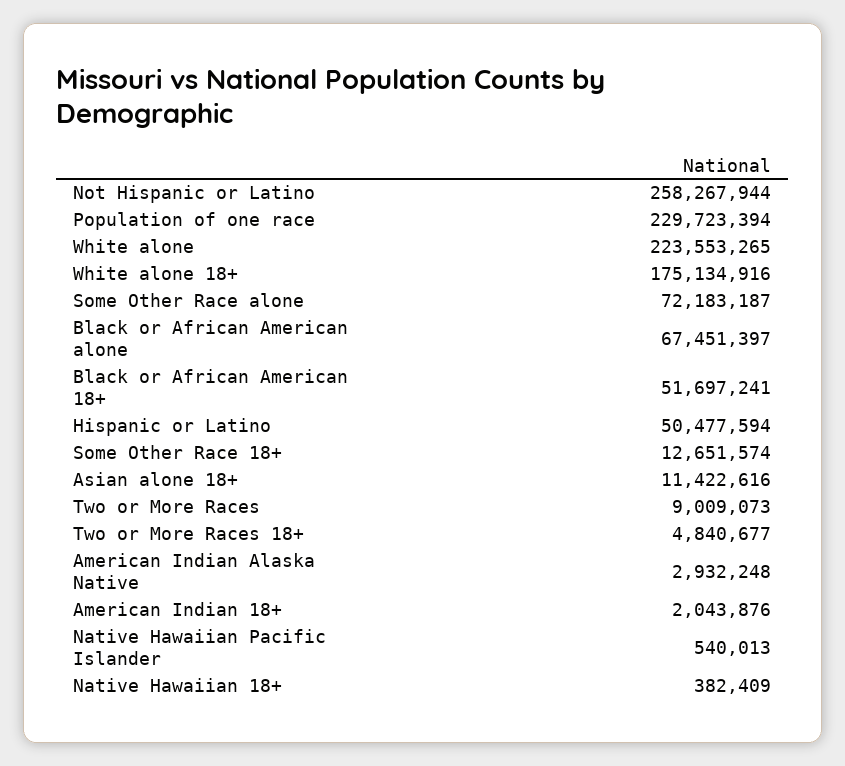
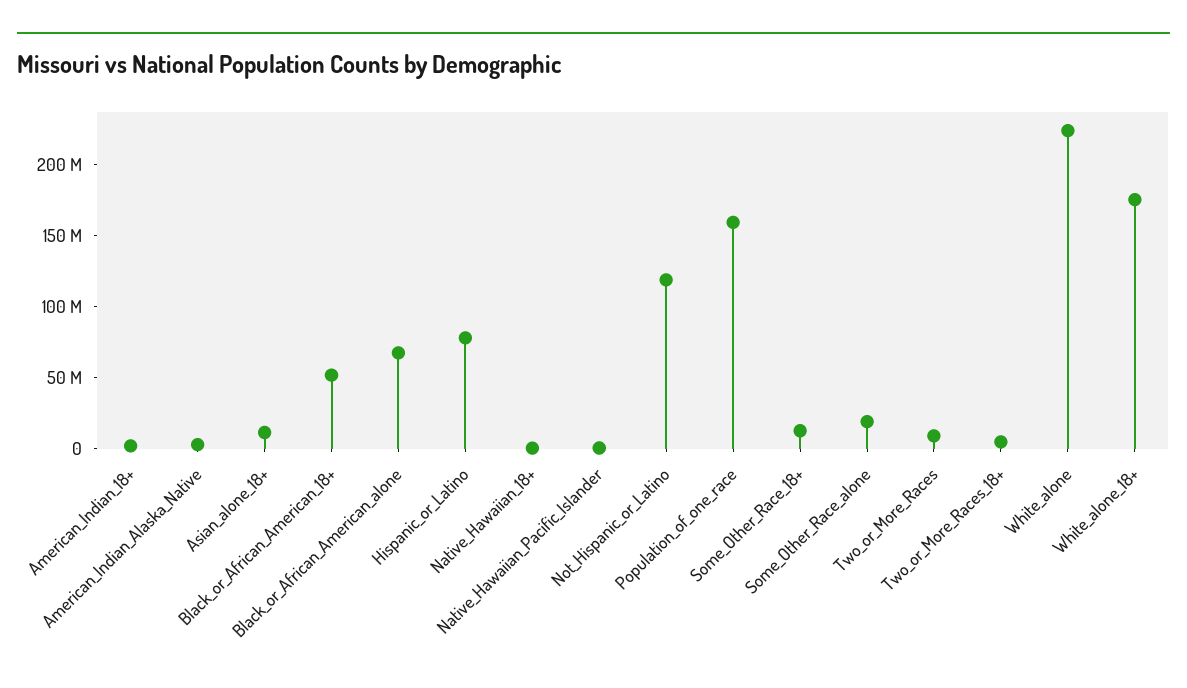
  {
-   "Not Hispanic or Latino": 258267944,
+   "Not Hispanic or Latino": 120000000,
-   "Population of one race": 229723394,
+   "Population of one race": 160000000,
    "White alone": 223553265,
    "White alone 18+": 175134916,
-   "Some Other Race alone": 72183187,
+   "Some Other Race alone": 20000000,
    "Black or African American alone": 67451397,
    "Black or African American 18+": 51697241,
-   "Hispanic or Latino": 50477594,
+   "Hispanic or Latino": 80000000,
    "Some Other Race 18+": 12651574,
    "Asian alone 18+": 11422616,
    "Two or More Races": 9009073,
    "Two or More Races 18+": 4840677,
    "American Indian Alaska Native": 2932248,
    "American Indian 18+": 2043876,
    "Native Hawaiian Pacific Islander": 540013,
    "Native Hawaiian 18+": 382409
  }

